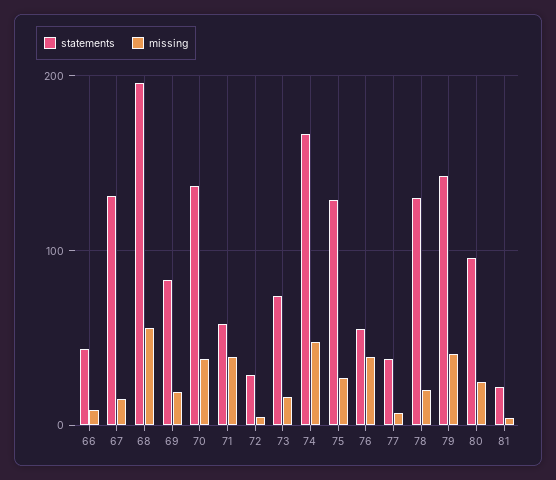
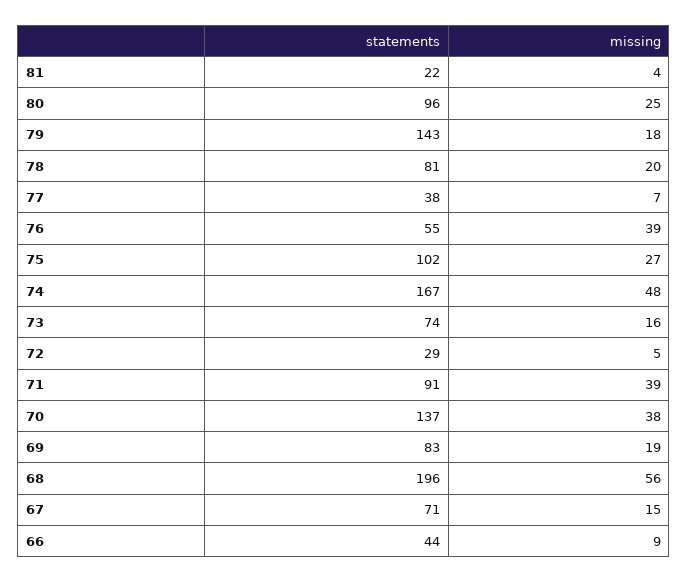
  {
    "statements": {
      "66": 44,
-     "67": 130,
+     "67": 71,
      "68": 196,
      "69": 83,
      "70": 137,
-     "71": 60,
+     "71": 91,
      "72": 29,
      "73": 74,
      "74": 167,
-     "75": 130,
+     "75": 102,
      "76": 55,
      "77": 38,
-     "78": 130,
+     "78": 81,
      "79": 143,
      "80": 96,
      "81": 22
    },
    "missing": {
      "66": 9,
      "67": 15,
      "68": 56,
      "69": 19,
      "70": 38,
      "71": 39,
      "72": 5,
      "73": 16,
      "74": 48,
      "75": 27,
      "76": 39,
      "77": 7,
      "78": 20,
-     "79": 40,
+     "79": 18,
      "80": 25,
      "81": 4
    }
  }

